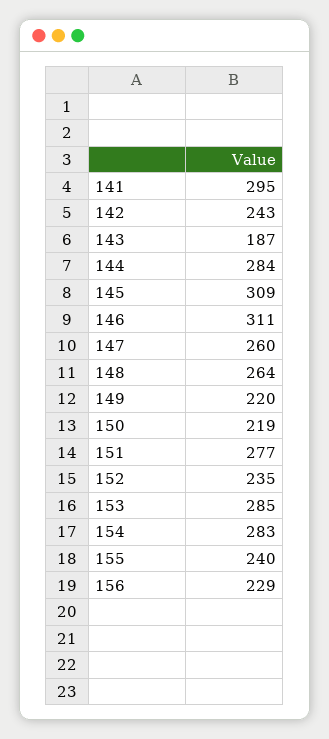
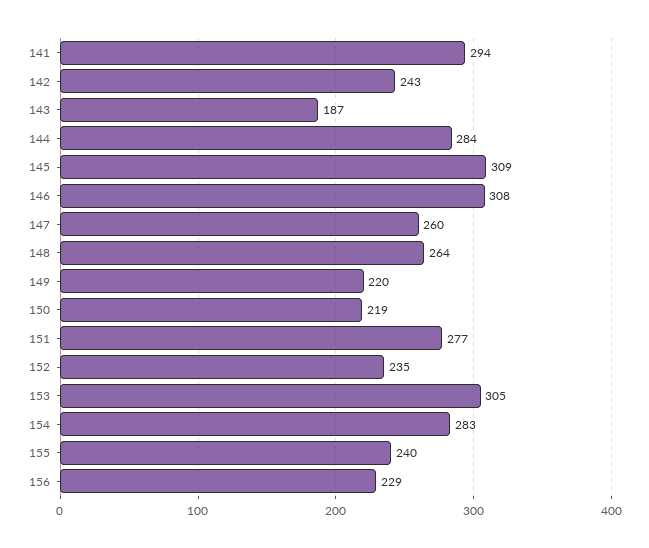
  {
-   "141": 295,
+   "141": 294,
    "142": 243,
    "143": 187,
    "144": 284,
    "145": 309,
-   "146": 311,
+   "146": 308,
    "147": 260,
    "148": 264,
    "149": 220,
    "150": 219,
    "151": 277,
    "152": 235,
-   "153": 285,
+   "153": 305,
    "154": 283,
    "155": 240,
    "156": 229
  }

